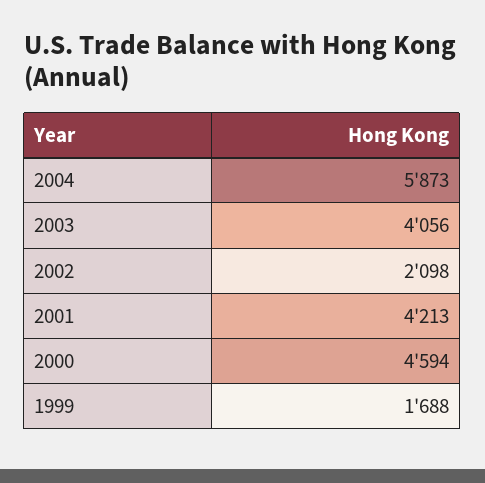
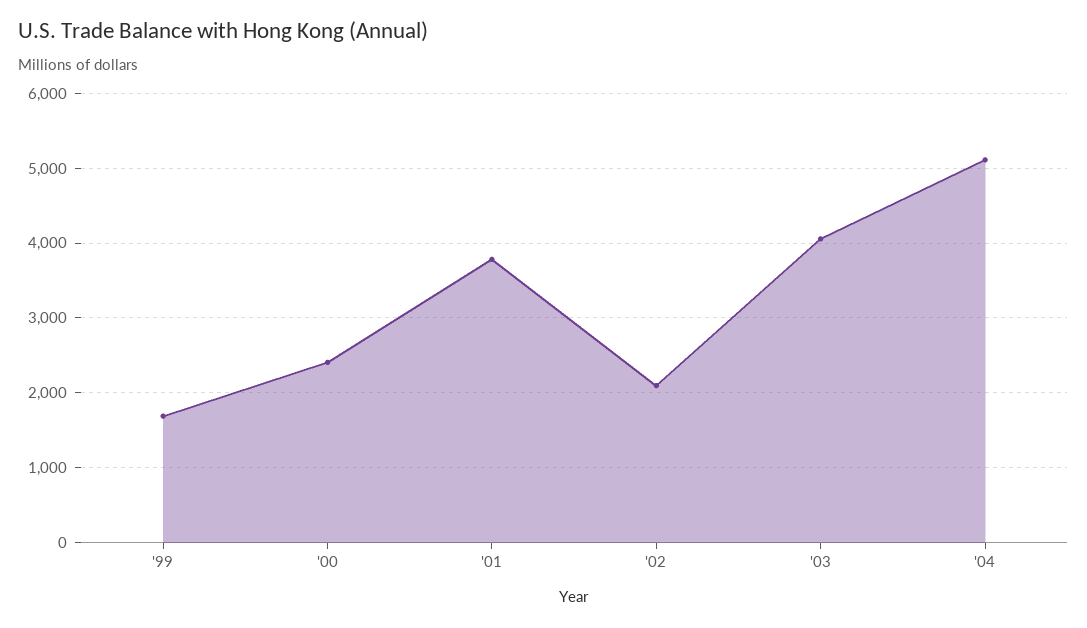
  {
-   "2004": 5873,
+   "2004": 5100,
    "2003": 4056,
    "2002": 2098,
-   "2001": 4213,
+   "2001": 3800,
-   "2000": 4594,
+   "2000": 2400,
    "1999": 1688
  }

